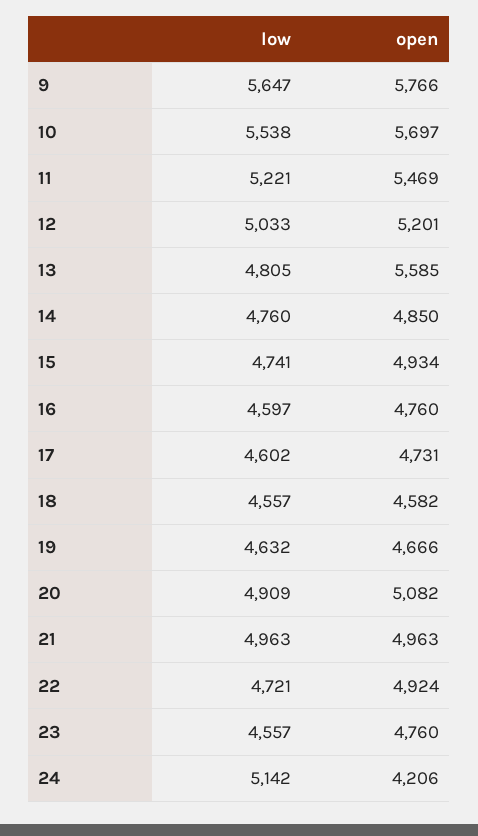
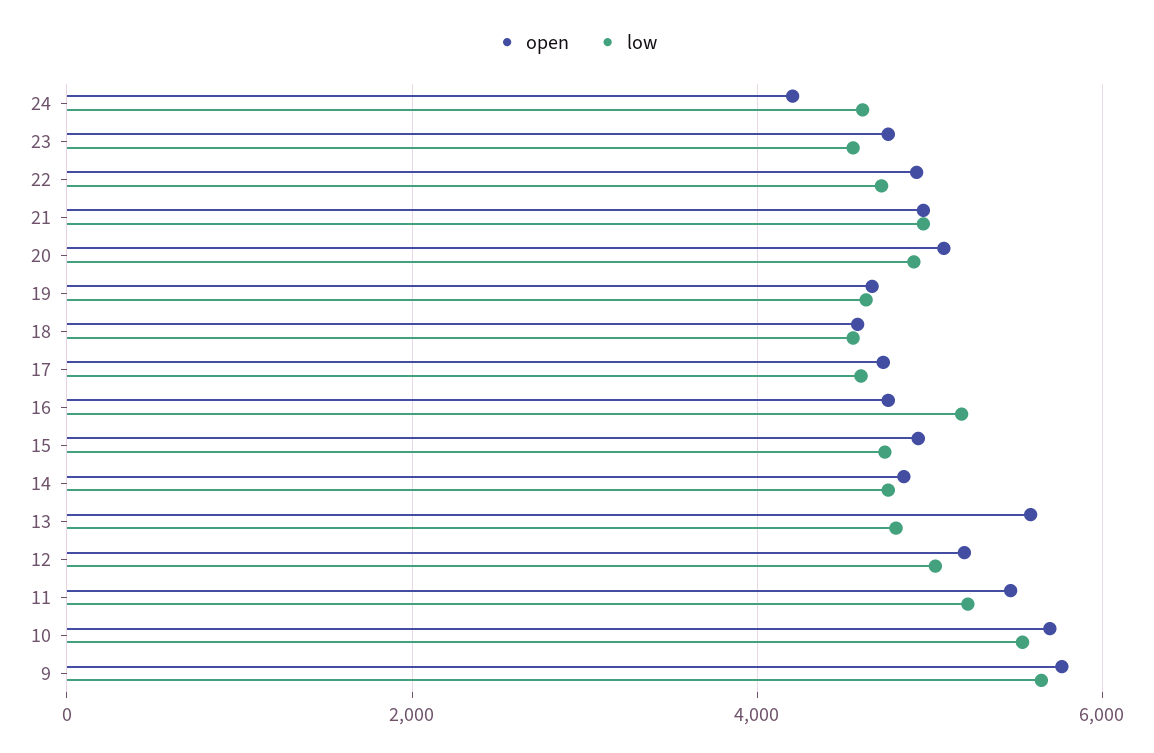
  {
    "low": {
      "9": 5647,
      "10": 5538,
      "11": 5221,
      "12": 5033,
      "13": 4805,
      "14": 4760,
      "15": 4741,
-     "16": 4597,
+     "16": 5200,
      "17": 4602,
      "18": 4557,
      "19": 4632,
      "20": 4909,
      "21": 4963,
      "22": 4721,
      "23": 4557,
-     "24": 5142
+     "24": 4600
    },
    "open": {
      "9": 5766,
      "10": 5697,
      "11": 5469,
      "12": 5201,
      "13": 5585,
      "14": 4850,
      "15": 4934,
      "16": 4760,
      "17": 4731,
      "18": 4582,
      "19": 4666,
      "20": 5082,
      "21": 4963,
      "22": 4924,
      "23": 4760,
      "24": 4206
    }
  }

